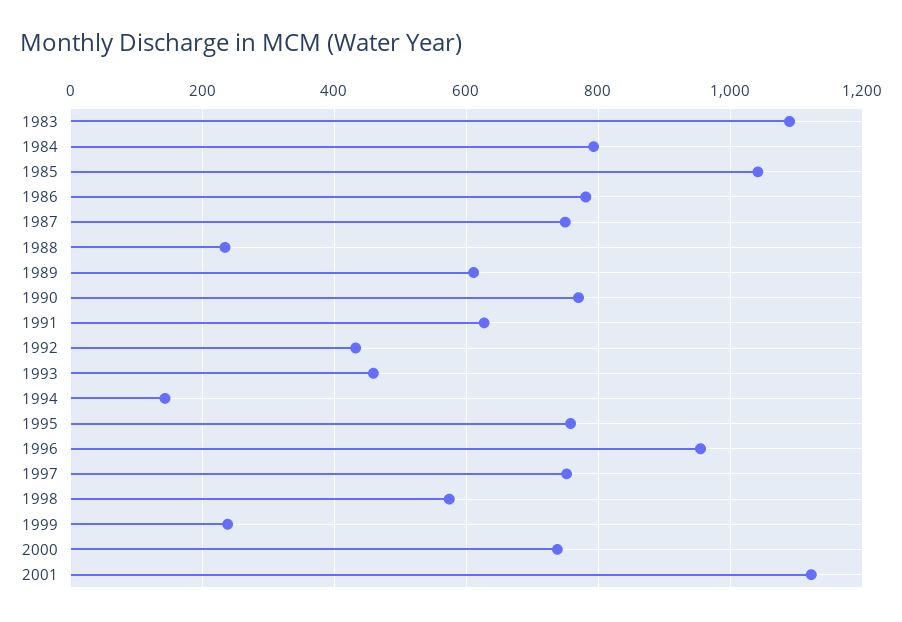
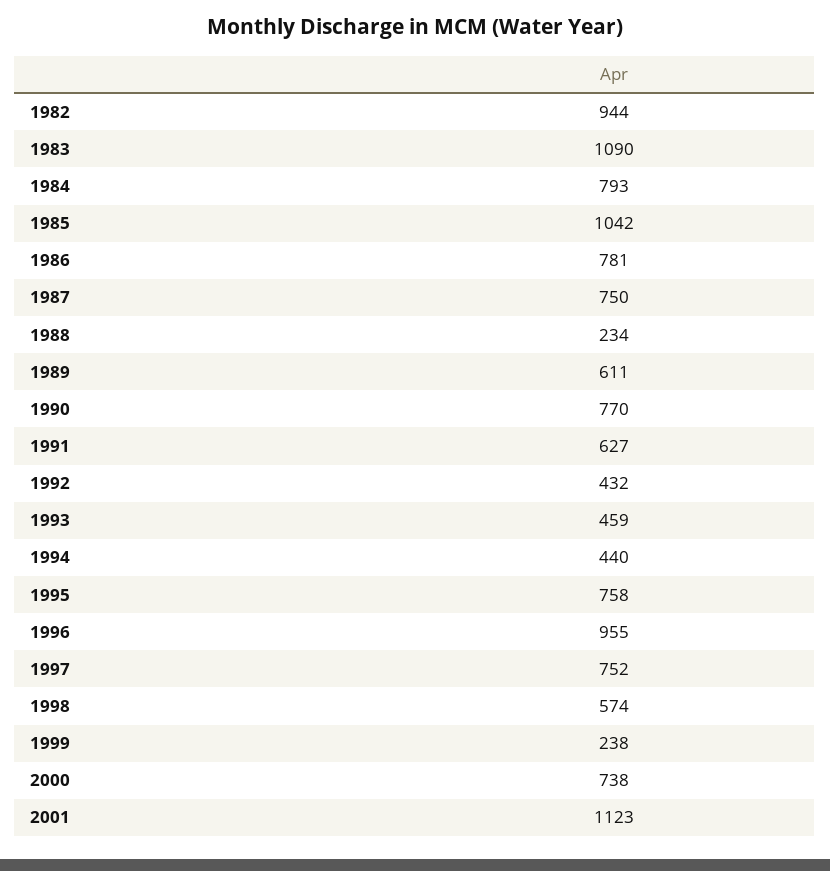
  {
    "1983": 1090,
    "1984": 793,
    "1985": 1042,
    "1986": 781,
    "1987": 750,
    "1988": 234,
    "1989": 611,
    "1990": 770,
    "1991": 627,
    "1992": 432,
    "1993": 459,
-   "1994": 140,
+   "1994": 440,
    "1995": 758,
    "1996": 955,
    "1997": 752,
    "1998": 574,
    "1999": 238,
    "2000": 738,
-   "2001": 1123
+   "2001": 1123,
+   "1982": 944
  }

